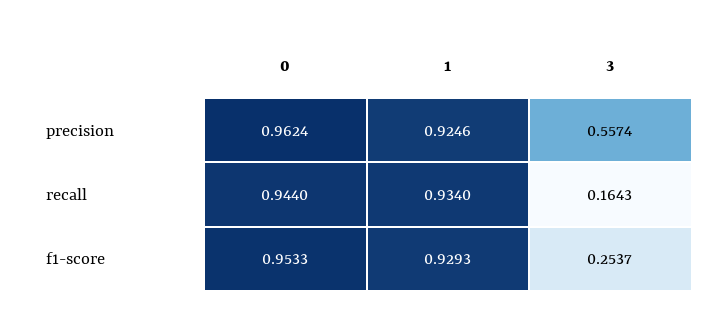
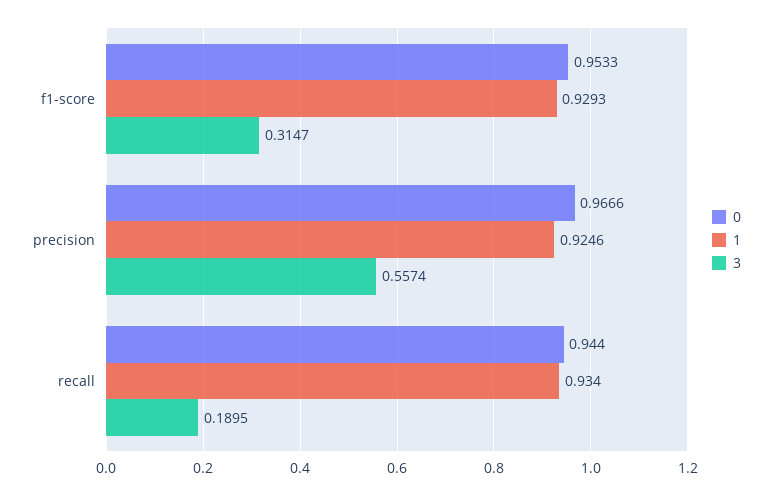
  {
    "0": {
-     "precision": 0.9624,
+     "precision": 0.9666,
      "recall": 0.944,
      "f1-score": 0.9533
    },
    "1": {
      "precision": 0.9246,
      "recall": 0.934,
      "f1-score": 0.9293
    },
    "3": {
      "precision": 0.5574,
-     "recall": 0.1643,
+     "recall": 0.1895,
-     "f1-score": 0.2537
+     "f1-score": 0.3147
    }
  }

